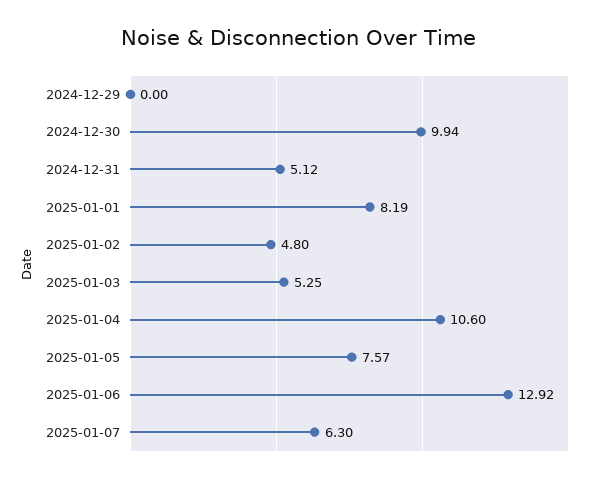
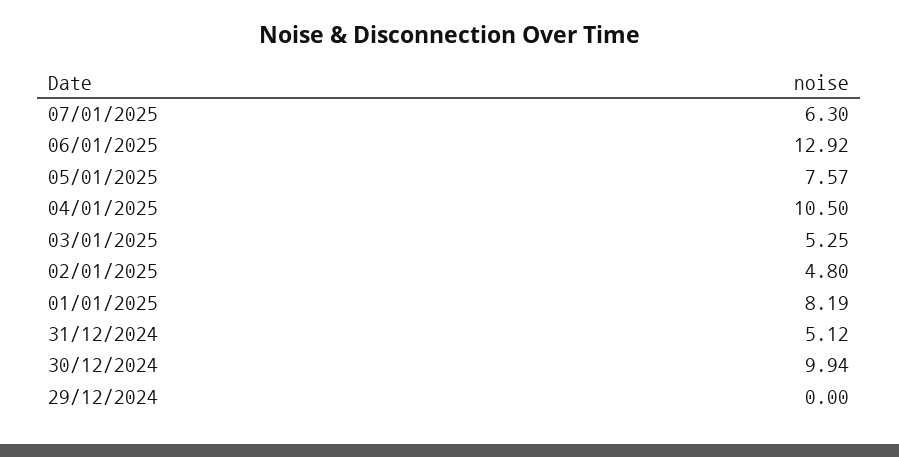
  {
    "2024-12-29": 0,
    "2024-12-30": 9.94,
    "2024-12-31": 5.12,
    "2025-01-01": 8.19,
    "2025-01-02": 4.8,
    "2025-01-03": 5.25,
-   "2025-01-04": 10.6,
+   "2025-01-04": 10.5,
    "2025-01-05": 7.57,
    "2025-01-06": 12.92,
    "2025-01-07": 6.3
  }

